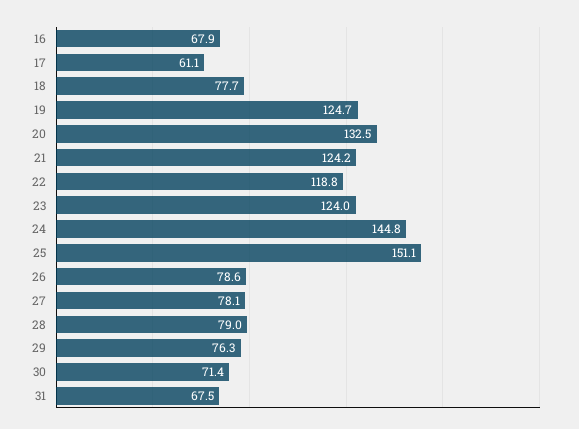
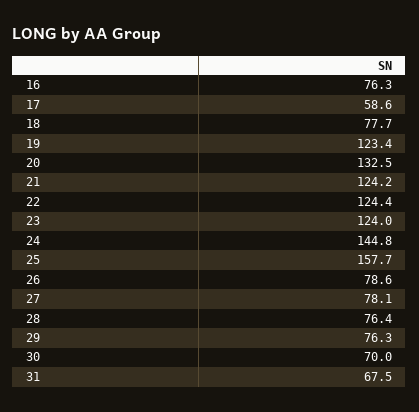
  {
-   "16": 67.9,
+   "16": 76.3,
-   "17": 61.1,
+   "17": 58.6,
    "18": 77.7,
-   "19": 124.7,
+   "19": 123.4,
    "20": 132.5,
    "21": 124.2,
-   "22": 118.8,
+   "22": 124.4,
    "23": 124,
    "24": 144.8,
-   "25": 151.1,
+   "25": 157.7,
    "26": 78.6,
    "27": 78.1,
-   "28": 79,
+   "28": 76.4,
    "29": 76.3,
-   "30": 71.4,
+   "30": 70,
    "31": 67.5
  }

